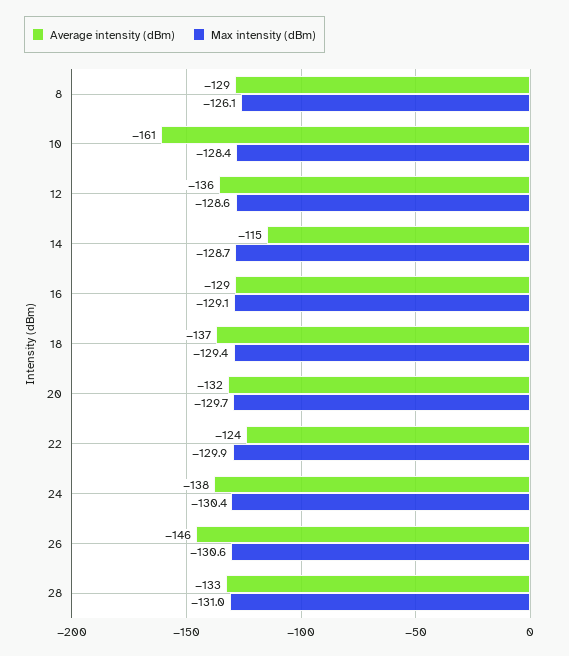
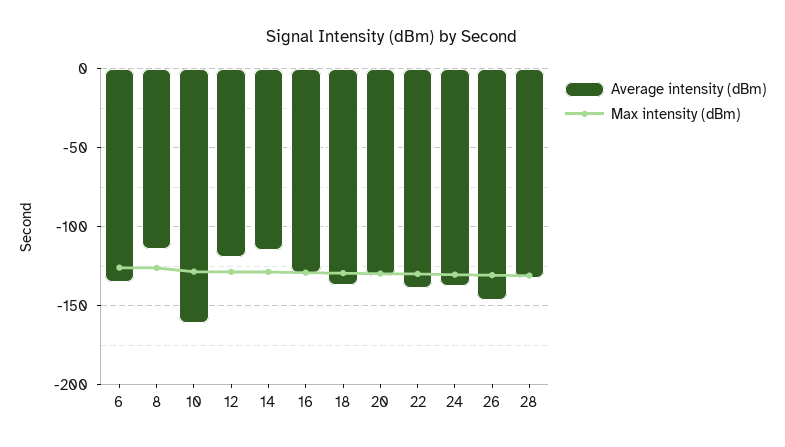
  {
    "Average intensity (dBm)": {
-     "8": -129,
+     "8": -115,
      "10": -161,
-     "12": -136,
+     "12": -120,
      "14": -115,
      "16": -129,
      "18": -137,
      "20": -132,
-     "22": -124,
+     "22": -140,
      "24": -138,
      "26": -146,
-     "28": -133
+     "28": -133,
+     "6": -135
    },
    "Max intensity (dBm)": {
      "8": -126.1,
      "10": -128.4,
      "12": -128.6,
      "14": -128.7,
      "16": -129.1,
      "18": -129.4,
      "20": -129.7,
      "22": -129.9,
      "24": -130.4,
      "26": -130.6,
-     "28": -131
+     "28": -131,
+     "6": -125
    }
  }

